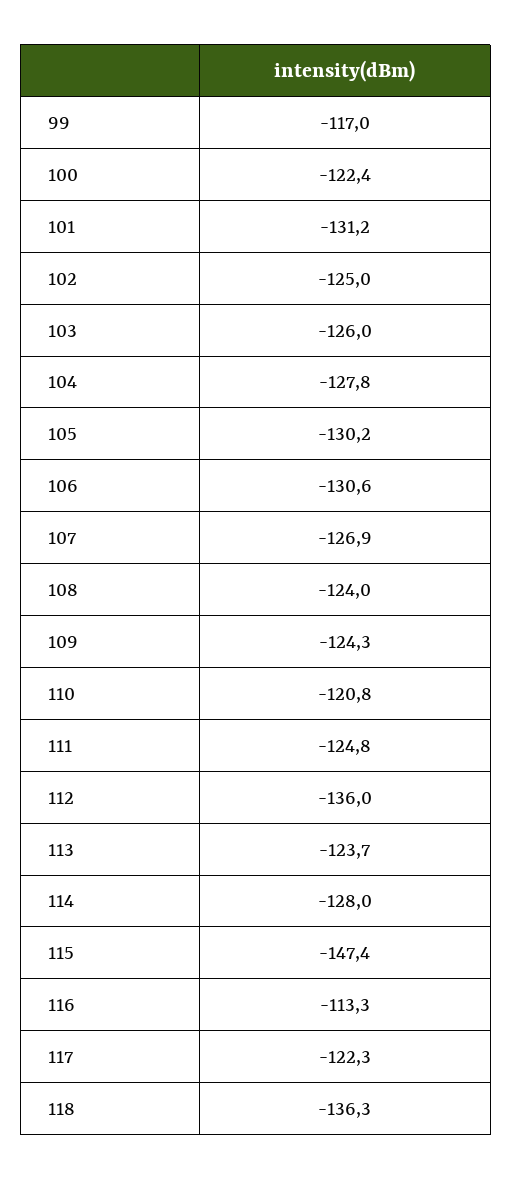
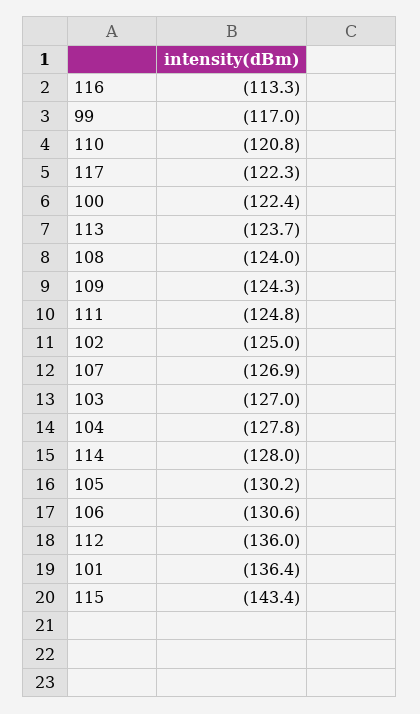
  {
    "99": -117,
    "100": -122.4,
-   "101": -131.2,
+   "101": -136.4,
    "102": -125,
-   "103": -126,
+   "103": -127,
    "104": -127.8,
    "105": -130.2,
    "106": -130.6,
    "107": -126.9,
    "108": -124,
    "109": -124.3,
    "110": -120.8,
    "111": -124.8,
    "112": -136,
    "113": -123.7,
    "114": -128,
-   "115": -147.4,
+   "115": -143.4,
    "116": -113.3,
-   "117": -122.3,
+   "117": -122.3
-   "118": -136.3
  }

